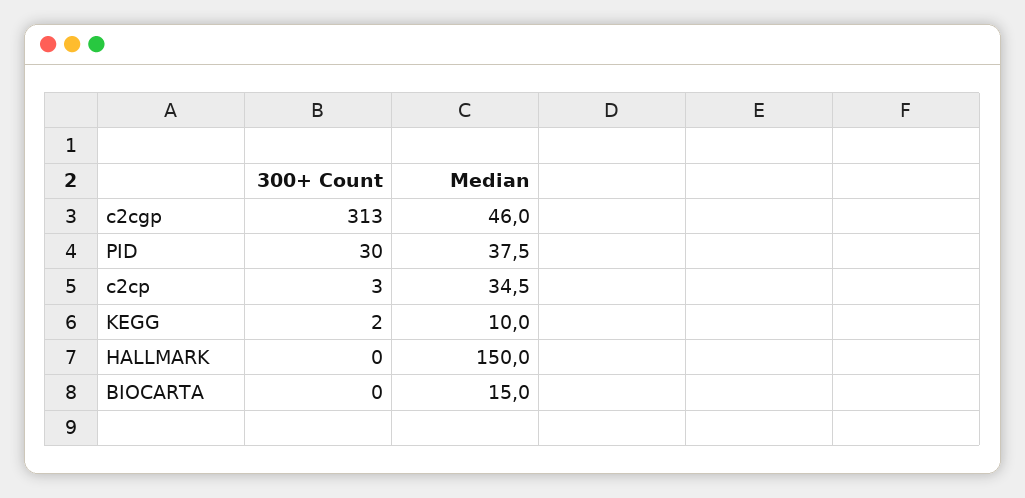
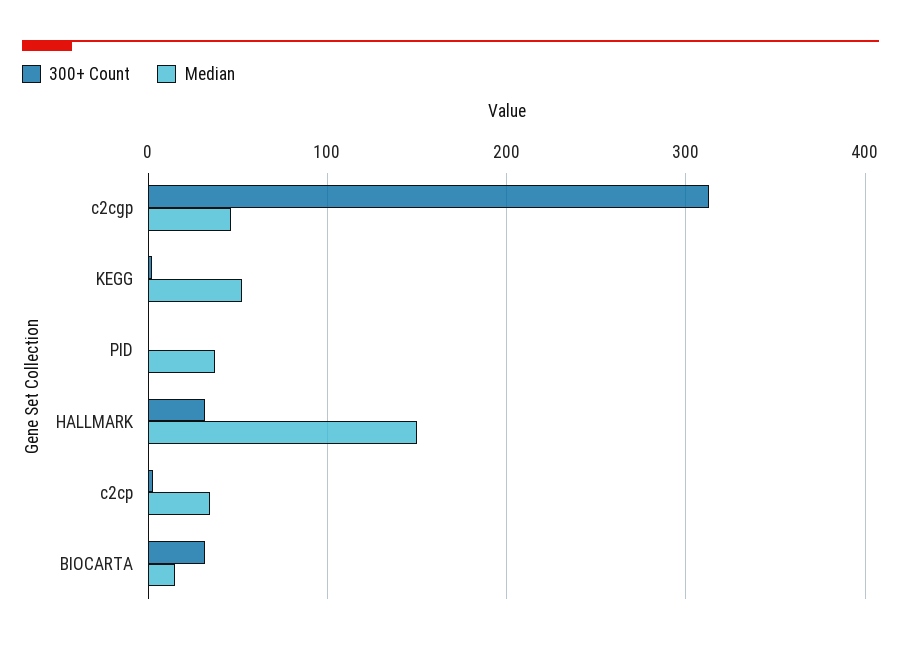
  {
    "300+ Count": {
      "c2cgp": 313,
-     "PID": 30,
+     "PID": 0,
      "c2cp": 3,
      "KEGG": 2,
-     "HALLMARK": 0,
+     "HALLMARK": 30,
-     "BIOCARTA": 0
+     "BIOCARTA": 30
    },
    "Median": {
      "c2cgp": 46,
      "PID": 37.5,
      "c2cp": 34.5,
-     "KEGG": 10,
+     "KEGG": 50,
      "HALLMARK": 150,
      "BIOCARTA": 15
    }
  }

